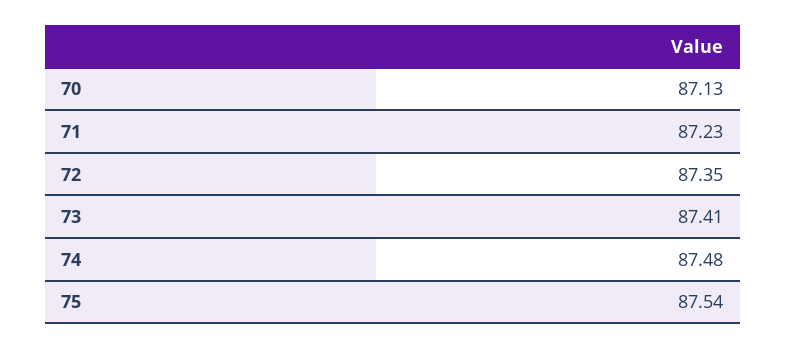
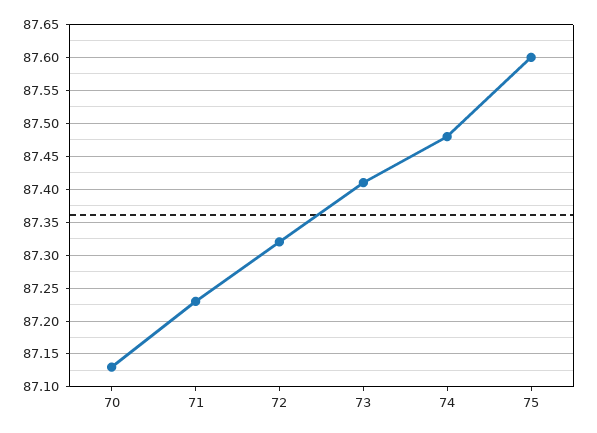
  {
    "70": 87.13,
    "71": 87.23,
-   "72": 87.35,
+   "72": 87.32,
    "73": 87.41,
    "74": 87.48,
-   "75": 87.54
+   "75": 87.6
  }

